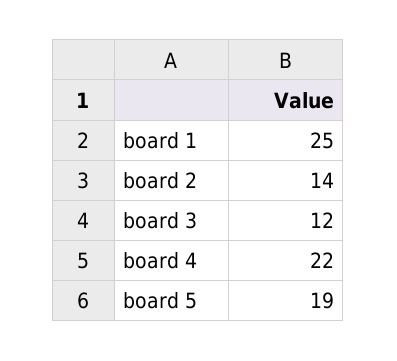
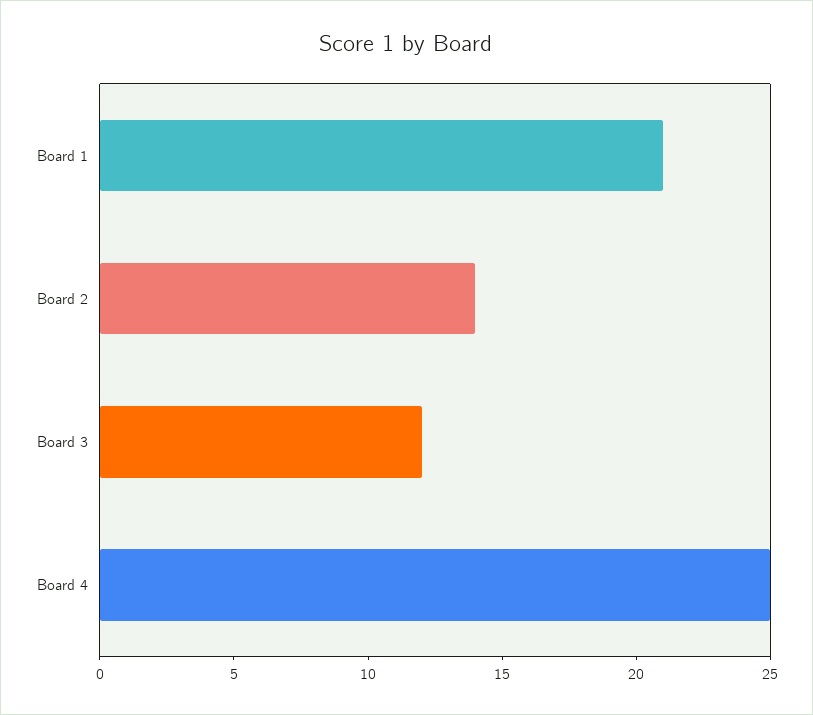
  {
-   "board 1": 25,
+   "board 1": 21,
    "board 2": 14,
    "board 3": 12,
-   "board 4": 22,
+   "board 4": 25
-   "board 5": 19
  }

